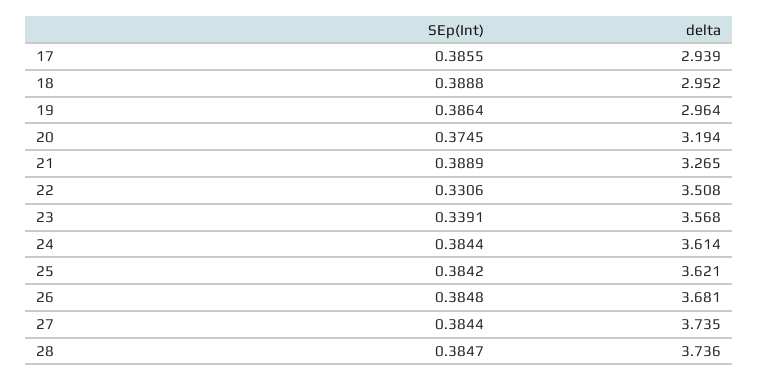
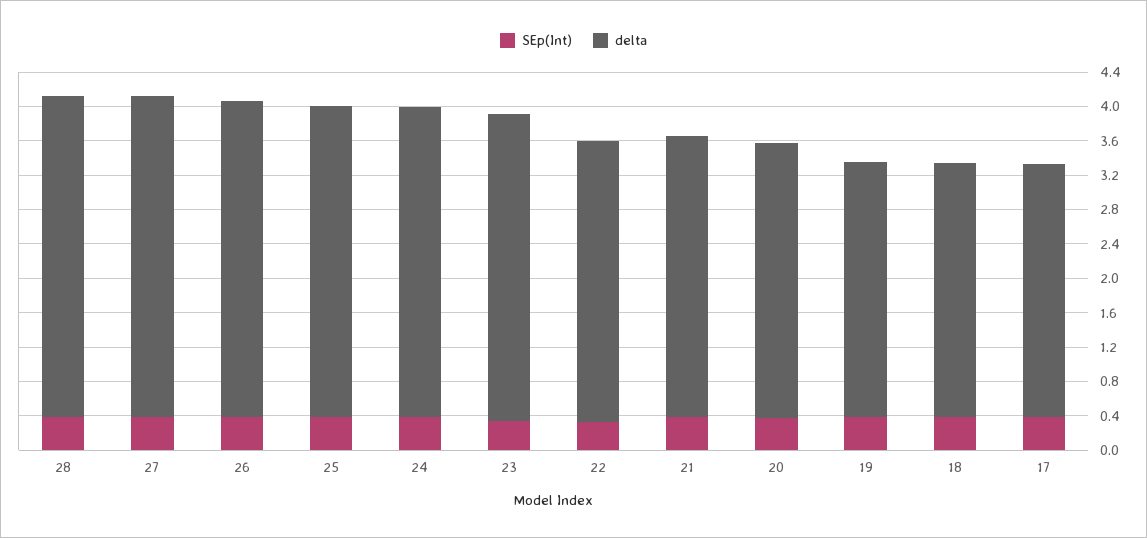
  {
    "SEp(Int)": {
      "17": 0.3855,
      "18": 0.3888,
      "19": 0.3864,
      "20": 0.3745,
      "21": 0.3889,
      "22": 0.3306,
      "23": 0.3391,
      "24": 0.3844,
      "25": 0.3842,
      "26": 0.3848,
      "27": 0.3844,
      "28": 0.3847
    },
    "delta": {
      "17": 2.939,
      "18": 2.952,
      "19": 2.964,
      "20": 3.194,
      "21": 3.265,
-     "22": 3.508,
+     "22": 3.3,
      "23": 3.568,
      "24": 3.614,
      "25": 3.621,
      "26": 3.681,
      "27": 3.735,
      "28": 3.736
    }
  }

